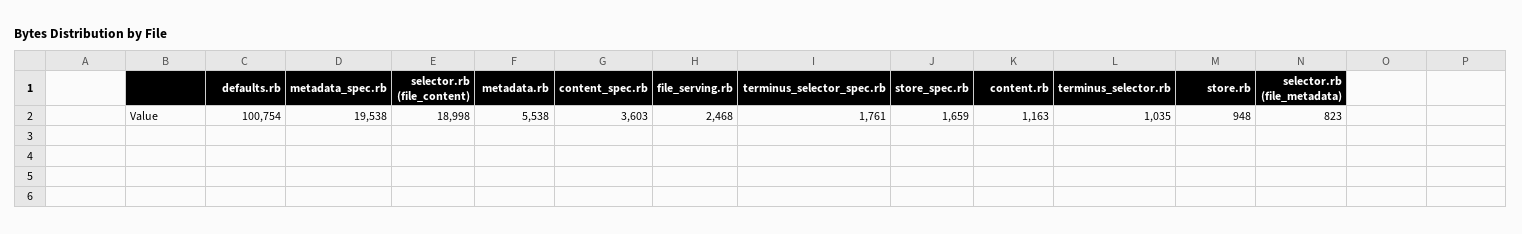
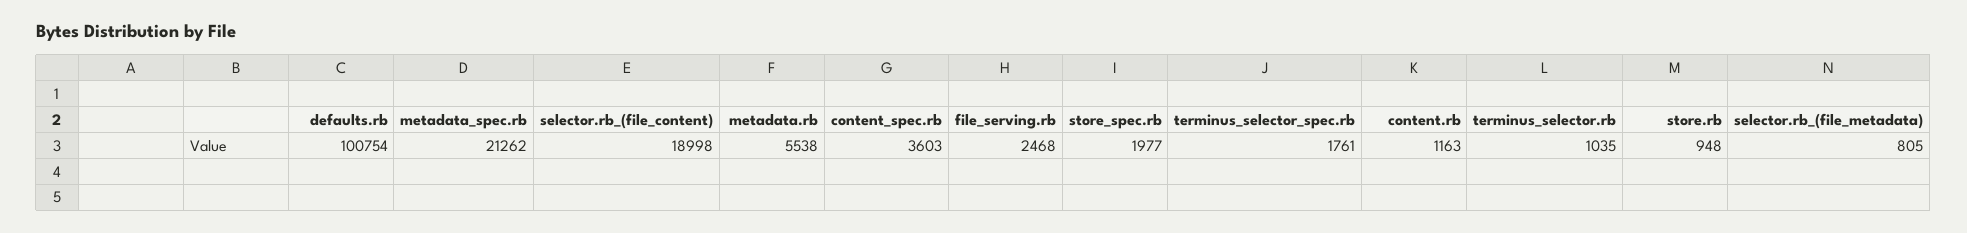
  {
    "defaults.rb": 100754,
-   "metadata_spec.rb": 19538,
+   "metadata_spec.rb": 21262,
    "selector.rb (file_content)": 18998,
    "metadata.rb": 5538,
    "content_spec.rb": 3603,
    "file_serving.rb": 2468,
    "terminus_selector_spec.rb": 1761,
-   "store_spec.rb": 1659,
+   "store_spec.rb": 1977,
    "content.rb": 1163,
    "terminus_selector.rb": 1035,
    "store.rb": 948,
-   "selector.rb (file_metadata)": 823
+   "selector.rb (file_metadata)": 805
  }

